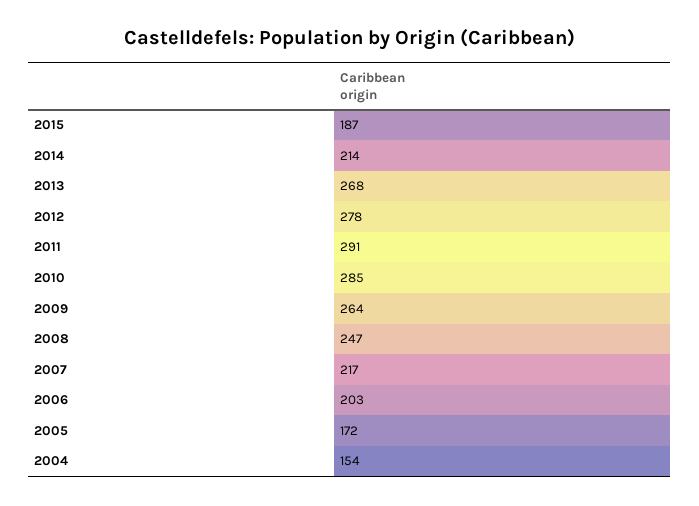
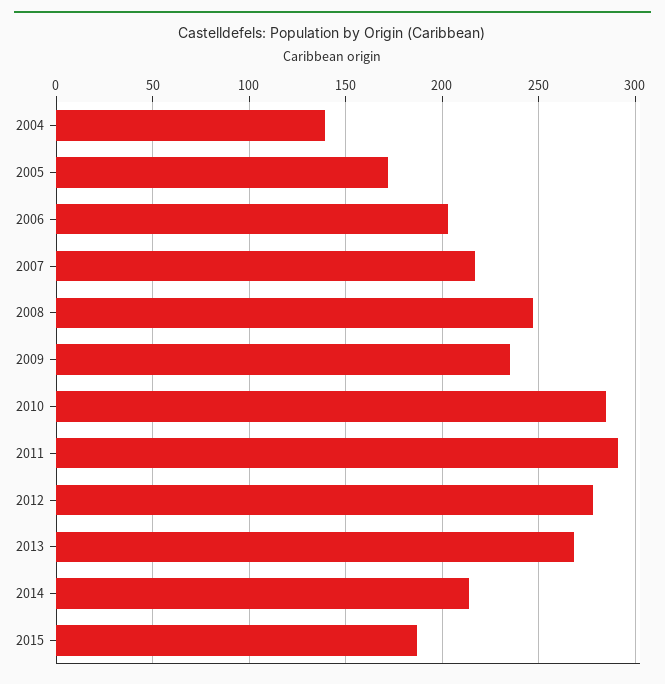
  {
    "2015": 187,
    "2014": 214,
    "2013": 268,
    "2012": 278,
    "2011": 291,
    "2010": 285,
-   "2009": 264,
+   "2009": 235,
    "2008": 247,
    "2007": 217,
    "2006": 203,
    "2005": 172,
-   "2004": 154
+   "2004": 140
  }

